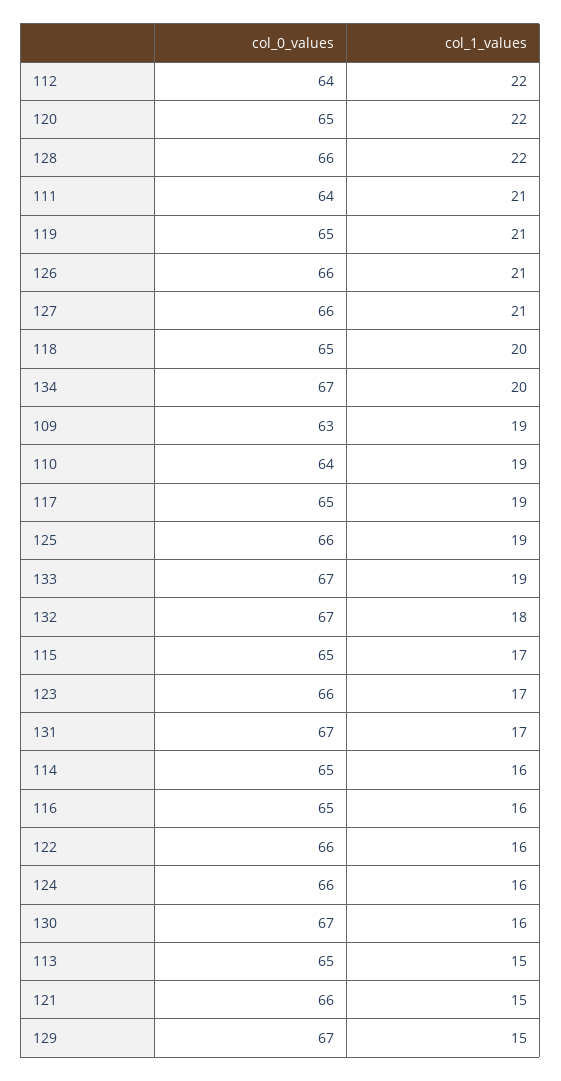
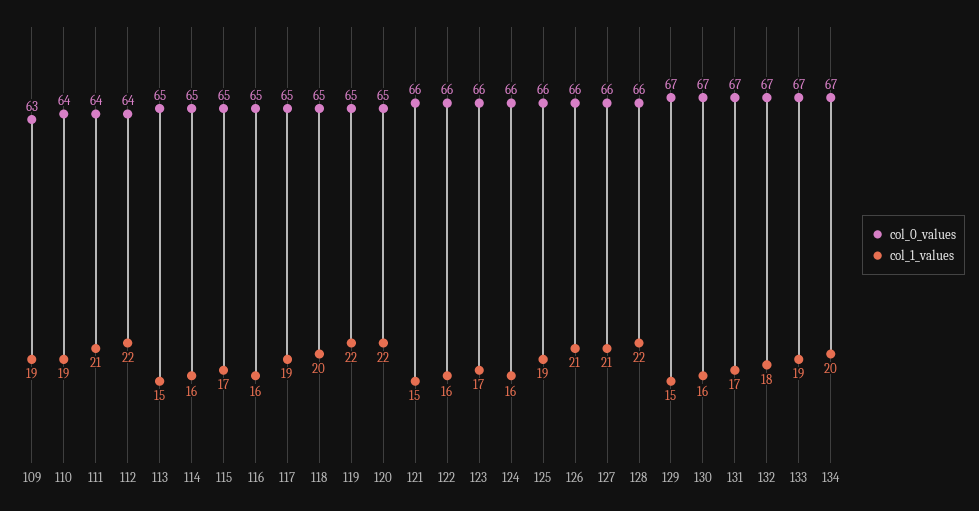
  {
    "col_0_values": {
      "112": 64,
      "120": 65,
      "128": 66,
      "111": 64,
      "119": 65,
      "126": 66,
      "127": 66,
      "118": 65,
      "134": 67,
      "109": 63,
      "110": 64,
      "117": 65,
      "125": 66,
      "133": 67,
      "132": 67,
      "115": 65,
      "123": 66,
      "131": 67,
      "114": 65,
      "116": 65,
      "122": 66,
      "124": 66,
      "130": 67,
      "113": 65,
      "121": 66,
      "129": 67
    },
    "col_1_values": {
      "112": 22,
      "120": 22,
      "128": 22,
      "111": 21,
-     "119": 21,
+     "119": 22,
      "126": 21,
      "127": 21,
      "118": 20,
      "134": 20,
      "109": 19,
      "110": 19,
      "117": 19,
      "125": 19,
      "133": 19,
      "132": 18,
      "115": 17,
      "123": 17,
      "131": 17,
      "114": 16,
      "116": 16,
      "122": 16,
      "124": 16,
      "130": 16,
      "113": 15,
      "121": 15,
      "129": 15
    }
  }

